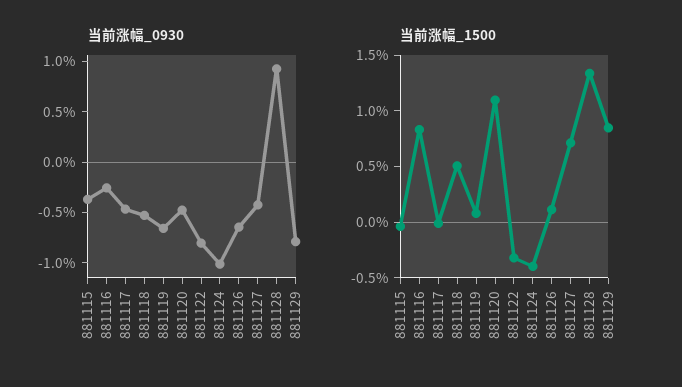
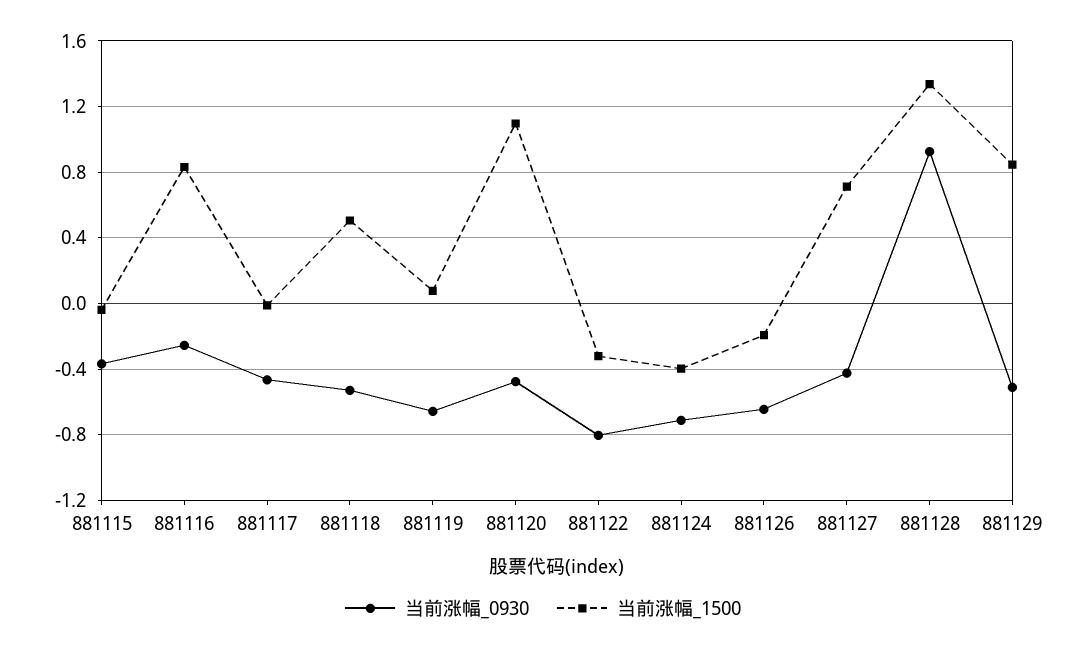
  {
    "当前涨幅_0930": {
      "881115": -0.35,
      "881116": -0.25,
      "881117": -0.45,
      "881118": -0.55,
      "881119": -0.65,
      "881120": -0.5,
      "881122": -0.8,
-     "881124": -1,
+     "881124": -0.7,
      "881126": -0.65,
      "881127": -0.4,
      "881128": 0.95,
-     "881129": -0.8
+     "881129": -0.5
    },
    "当前涨幅_1500": {
      "881115": -0.05,
      "881116": 0.85,
      "881117": 0,
      "881118": 0.5,
      "881119": 0.1,
      "881120": 1.1,
      "881122": -0.3,
      "881124": -0.4,
-     "881126": 0.1,
+     "881126": -0.2,
      "881127": 0.7,
      "881128": 1.35,
      "881129": 0.85
    }
  }

